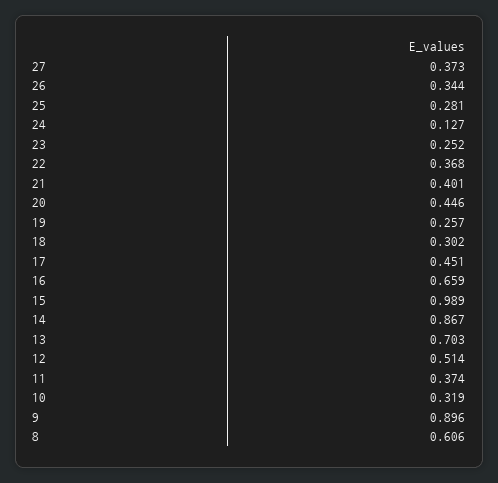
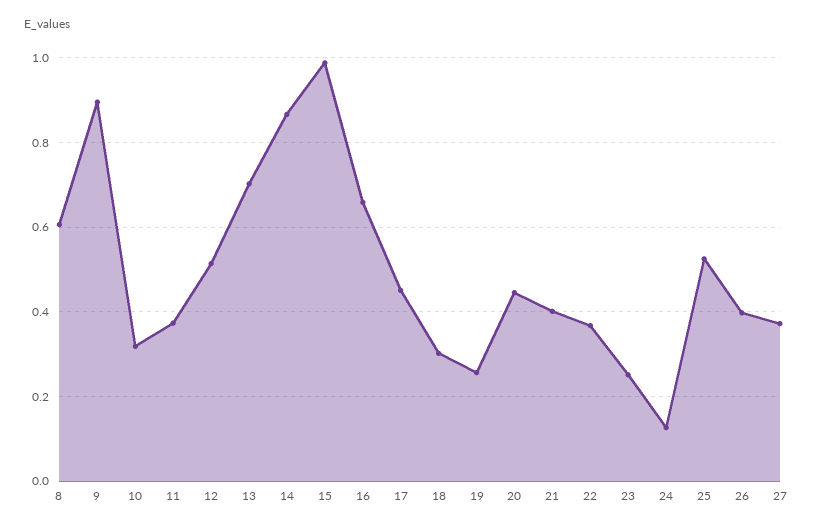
  {
    "27": 0.373,
-   "26": 0.344,
+   "26": 0.4,
-   "25": 0.281,
+   "25": 0.52,
    "24": 0.127,
    "23": 0.252,
    "22": 0.368,
    "21": 0.401,
    "20": 0.446,
    "19": 0.257,
    "18": 0.302,
    "17": 0.451,
    "16": 0.659,
    "15": 0.989,
    "14": 0.867,
    "13": 0.703,
    "12": 0.514,
    "11": 0.374,
    "10": 0.319,
    "9": 0.896,
    "8": 0.606
  }

